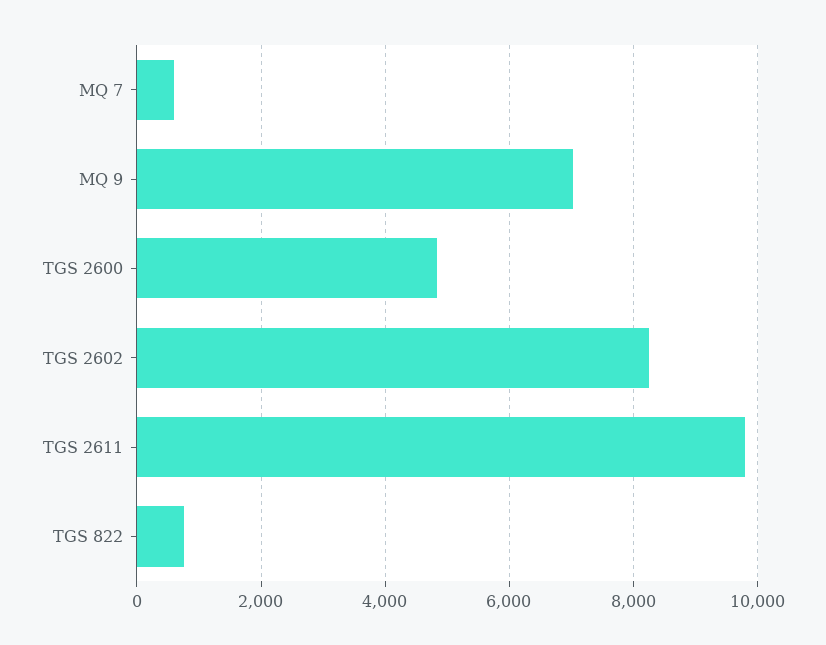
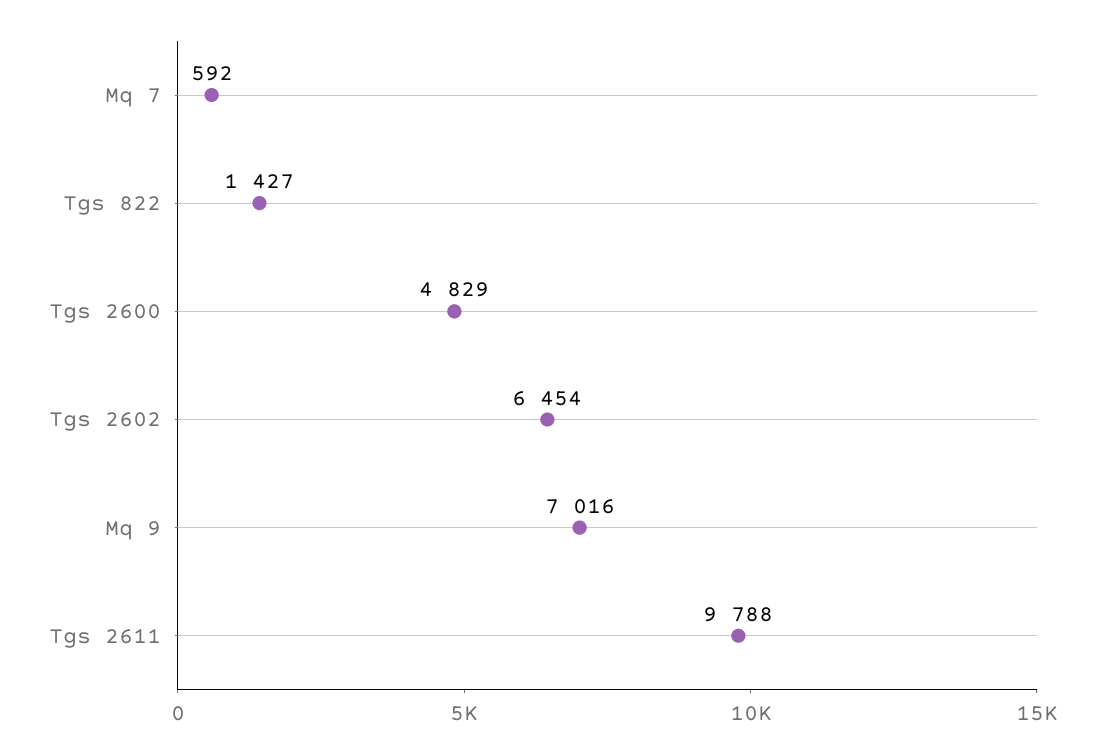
  {
    "MQ 7": 592,
    "MQ 9": 7016,
    "TGS 2600": 4829,
-   "TGS 2602": 8200,
+   "TGS 2602": 6454,
    "TGS 2611": 9788,
-   "TGS 822": 800
+   "TGS 822": 1427
  }

